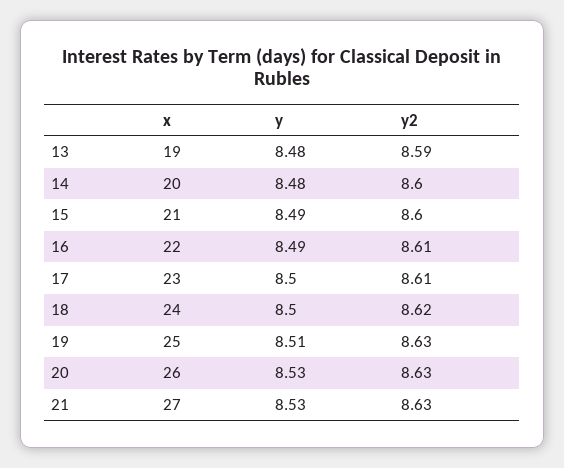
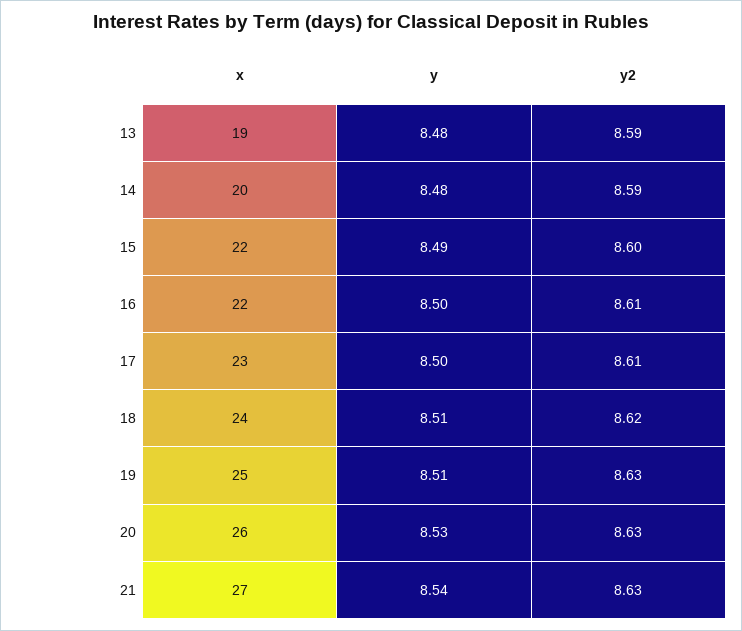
  {
    "x": {
      "13": 19,
      "14": 20,
-     "15": 21,
+     "15": 22,
      "16": 22,
      "17": 23,
      "18": 24,
      "19": 25,
      "20": 26,
      "21": 27
    },
    "y": {
      "13": 8.48,
      "14": 8.48,
      "15": 8.49,
-     "16": 8.49,
+     "16": 8.5,
      "17": 8.5,
-     "18": 8.5,
+     "18": 8.51,
      "19": 8.51,
      "20": 8.53,
-     "21": 8.53
+     "21": 8.54
    },
    "y2": {
      "13": 8.59,
-     "14": 8.6,
+     "14": 8.59,
      "15": 8.6,
      "16": 8.61,
      "17": 8.61,
      "18": 8.62,
      "19": 8.63,
      "20": 8.63,
      "21": 8.63
    }
  }

